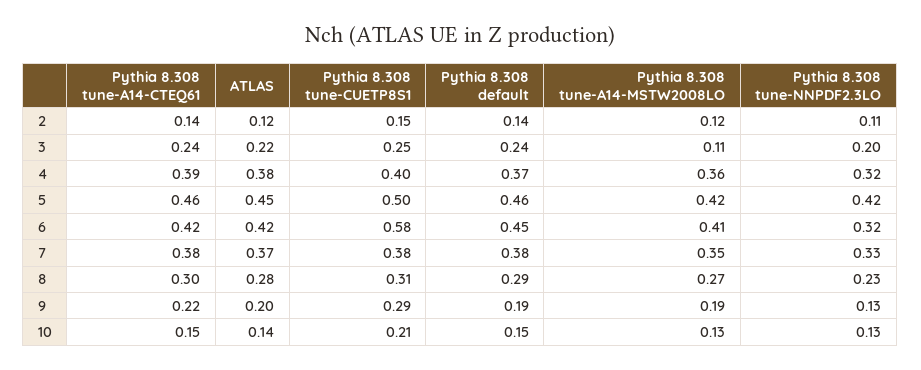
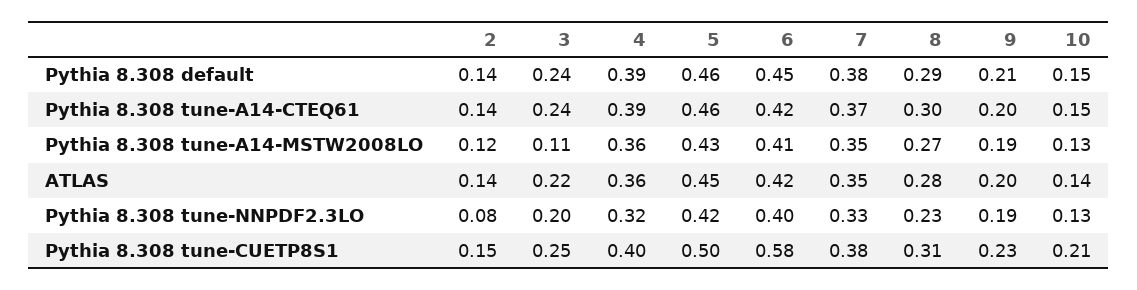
  {
    "Pythia 8.308 tune-A14-CTEQ61": {
      "2": 0.14,
      "3": 0.24,
      "4": 0.39,
      "5": 0.46,
      "6": 0.42,
-     "7": 0.38,
+     "7": 0.37,
      "8": 0.3,
-     "9": 0.22,
+     "9": 0.2,
      "10": 0.15
    },
    "ATLAS": {
-     "2": 0.12,
+     "2": 0.14,
      "3": 0.22,
-     "4": 0.38,
+     "4": 0.36,
      "5": 0.45,
      "6": 0.42,
-     "7": 0.37,
+     "7": 0.35,
      "8": 0.28,
      "9": 0.2,
      "10": 0.14
    },
    "Pythia 8.308 tune-CUETP8S1": {
      "2": 0.15,
      "3": 0.25,
      "4": 0.4,
      "5": 0.5,
      "6": 0.58,
      "7": 0.38,
      "8": 0.31,
-     "9": 0.29,
+     "9": 0.23,
      "10": 0.21
    },
    "Pythia 8.308 default": {
      "2": 0.14,
      "3": 0.24,
-     "4": 0.37,
+     "4": 0.39,
      "5": 0.46,
      "6": 0.45,
      "7": 0.38,
      "8": 0.29,
-     "9": 0.19,
+     "9": 0.21,
      "10": 0.15
    },
    "Pythia 8.308 tune-A14-MSTW2008LO": {
      "2": 0.12,
      "3": 0.11,
      "4": 0.36,
-     "5": 0.42,
+     "5": 0.43,
      "6": 0.41,
      "7": 0.35,
      "8": 0.27,
      "9": 0.19,
      "10": 0.13
    },
    "Pythia 8.308 tune-NNPDF2.3LO": {
-     "2": 0.11,
+     "2": 0.08,
      "3": 0.2,
      "4": 0.32,
      "5": 0.42,
-     "6": 0.32,
+     "6": 0.4,
      "7": 0.33,
      "8": 0.23,
-     "9": 0.13,
+     "9": 0.19,
      "10": 0.13
    }
  }

